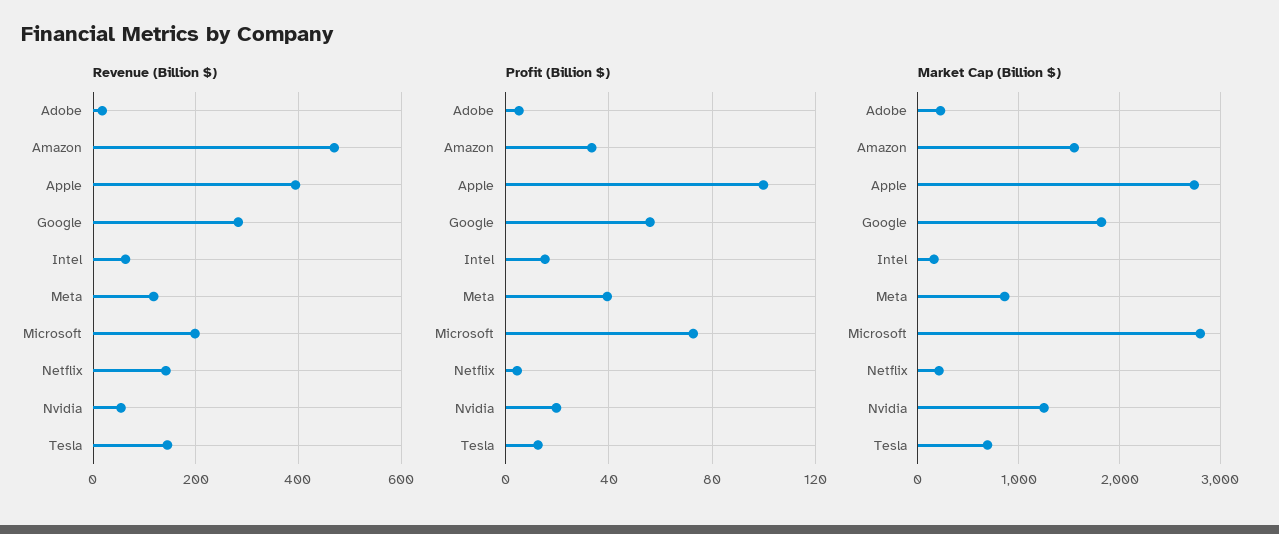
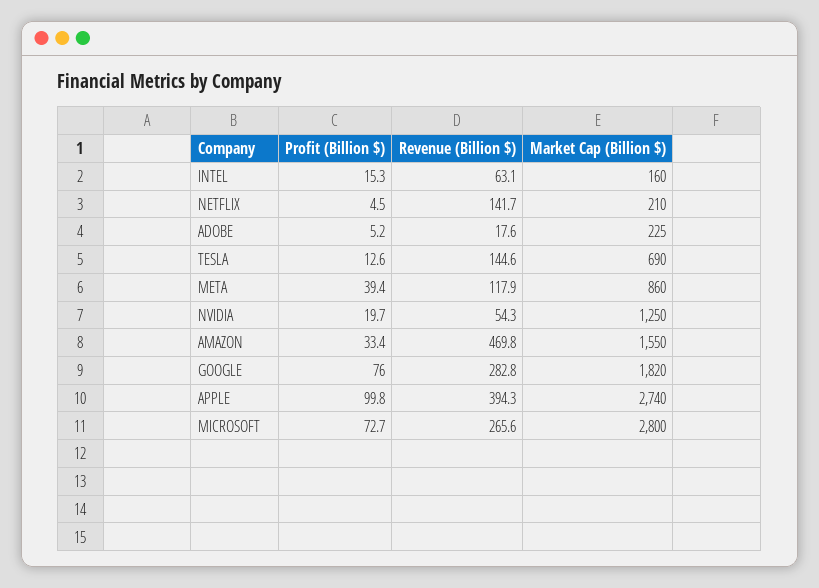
  {
    "Revenue (Billion $)": {
      "Adobe": 17.6,
      "Amazon": 469.8,
      "Apple": 394.3,
      "Google": 282.8,
      "Intel": 63.1,
      "Meta": 117.9,
-     "Microsoft": 200,
+     "Microsoft": 265.6,
      "Netflix": 141.7,
      "Nvidia": 54.3,
      "Tesla": 144.6
    },
    "Profit (Billion $)": {
      "Adobe": 5.2,
      "Amazon": 33.4,
      "Apple": 99.8,
-     "Google": 55,
+     "Google": 76,
      "Intel": 15.3,
      "Meta": 39.4,
      "Microsoft": 72.7,
      "Netflix": 4.5,
      "Nvidia": 19.7,
      "Tesla": 12.6
    },
    "Market Cap (Billion $)": {
      "Adobe": 225,
      "Amazon": 1550,
      "Apple": 2740,
      "Google": 1820,
      "Intel": 160,
      "Meta": 860,
      "Microsoft": 2800,
      "Netflix": 210,
      "Nvidia": 1250,
      "Tesla": 690
    }
  }

